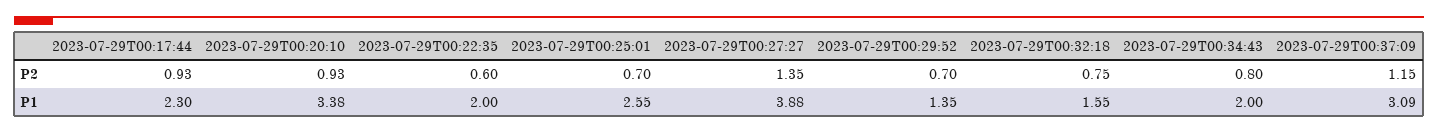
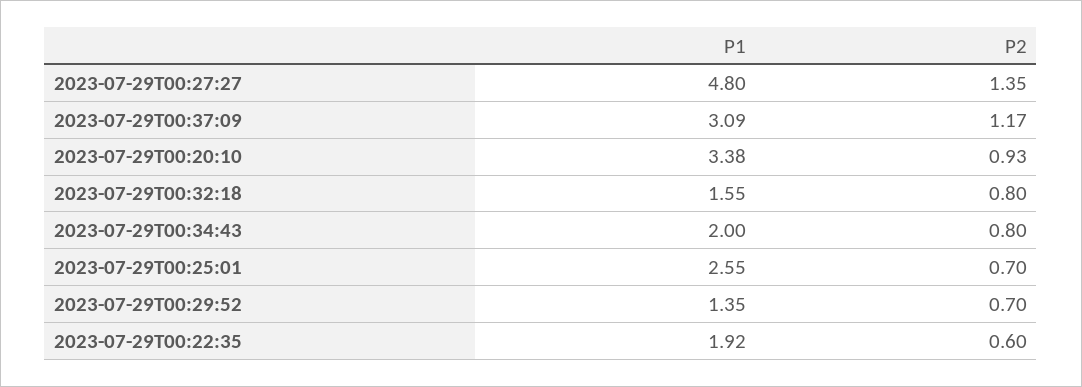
  {
-   "2023-07-29T00:17:44": {
-     "P2": 0.93,
-     "P1": 2.3
-   },
    "2023-07-29T00:20:10": {
      "P2": 0.93,
      "P1": 3.38
    },
    "2023-07-29T00:22:35": {
      "P2": 0.6,
-     "P1": 2
+     "P1": 1.92
    },
    "2023-07-29T00:25:01": {
      "P2": 0.7,
      "P1": 2.55
    },
    "2023-07-29T00:27:27": {
      "P2": 1.35,
-     "P1": 3.88
+     "P1": 4.8
    },
    "2023-07-29T00:29:52": {
      "P2": 0.7,
      "P1": 1.35
    },
    "2023-07-29T00:32:18": {
-     "P2": 0.75,
+     "P2": 0.8,
      "P1": 1.55
    },
    "2023-07-29T00:34:43": {
      "P2": 0.8,
      "P1": 2
    },
    "2023-07-29T00:37:09": {
-     "P2": 1.15,
+     "P2": 1.17,
      "P1": 3.09
    }
  }

